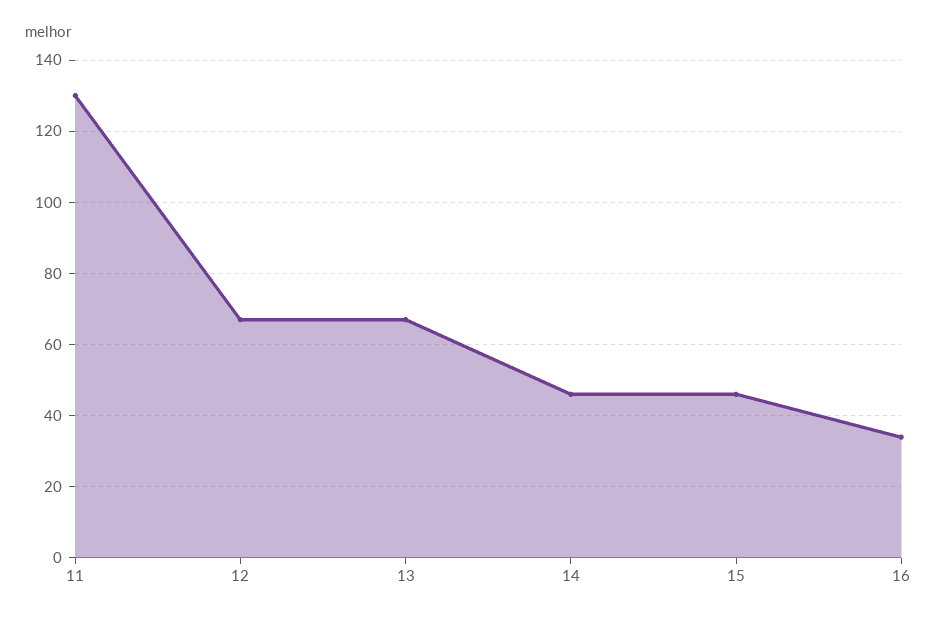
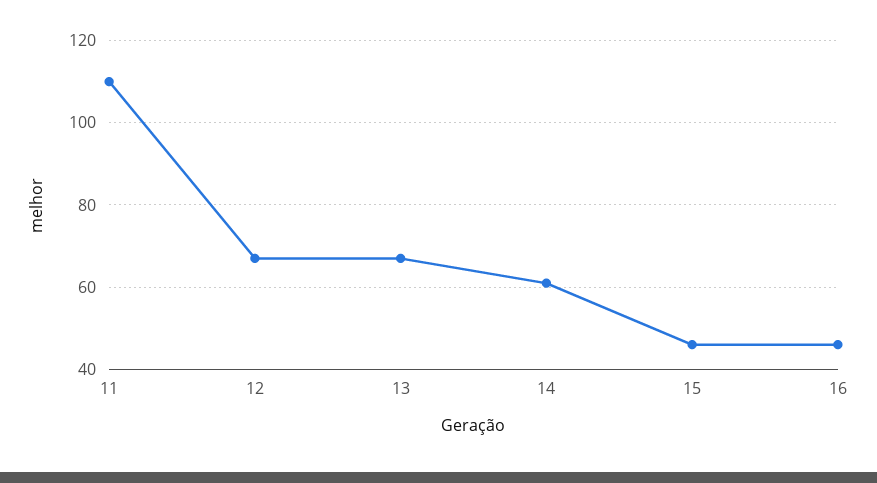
  {
-   "11": 130,
+   "11": 110,
    "12": 65,
    "13": 65,
-   "14": 45,
+   "14": 60,
    "15": 45,
-   "16": 35
+   "16": 45
  }

